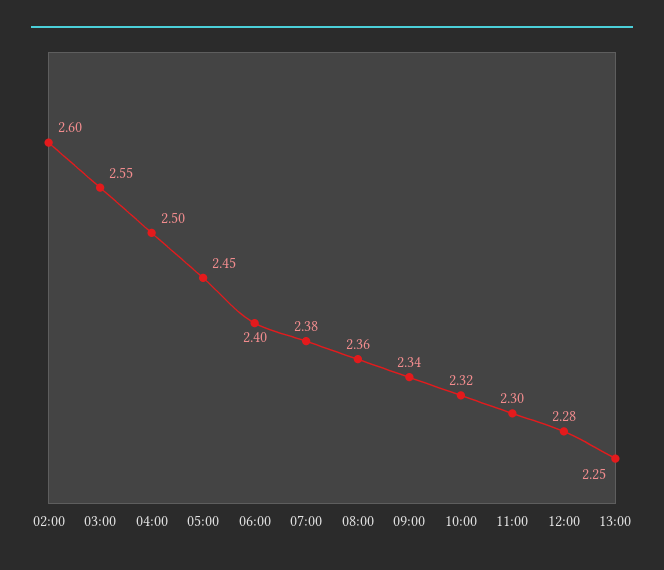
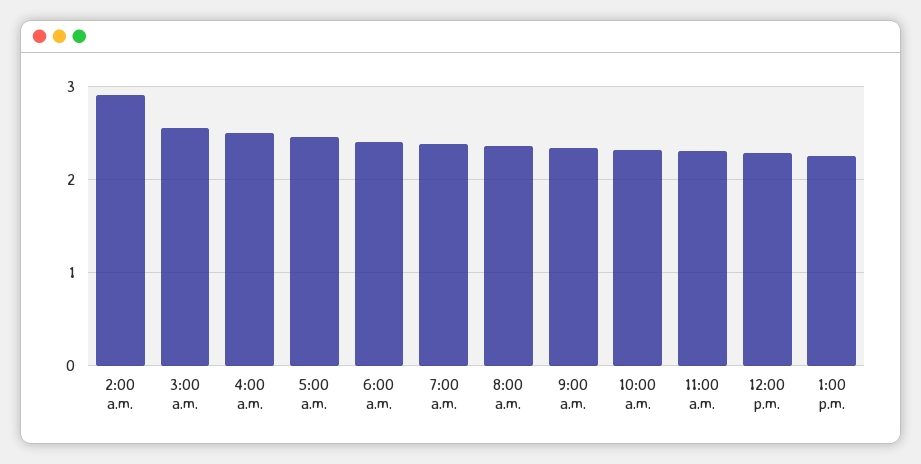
  {
-   "02:00": 2.6,
+   "02:00": 2.9,
    "03:00": 2.55,
    "04:00": 2.5,
    "05:00": 2.45,
    "06:00": 2.4,
    "07:00": 2.38,
    "08:00": 2.36,
    "09:00": 2.34,
    "10:00": 2.32,
    "11:00": 2.3,
    "12:00": 2.28,
    "13:00": 2.25
  }

